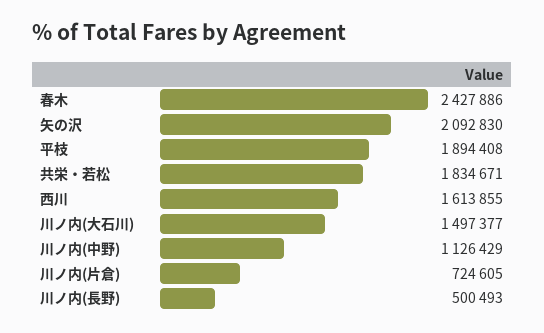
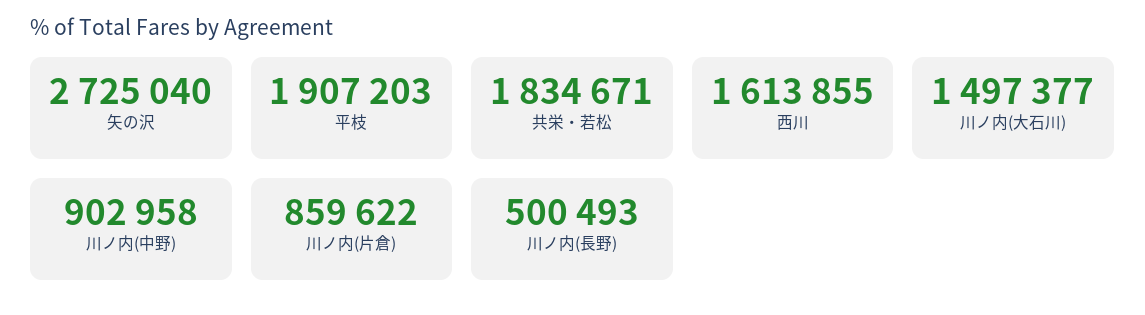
  {
-   "春木": 2427886,
-   "矢の沢": 2092830,
+   "矢の沢": 2725040,
-   "平枝": 1894408,
+   "平枝": 1907203,
    "共栄・若松": 1834671,
    "西川": 1613855,
    "川ノ内(大石川)": 1497377,
-   "川ノ内(中野)": 1126429,
+   "川ノ内(中野)": 902958,
-   "川ノ内(片倉)": 724605,
+   "川ノ内(片倉)": 859622,
    "川ノ内(長野)": 500493
  }

